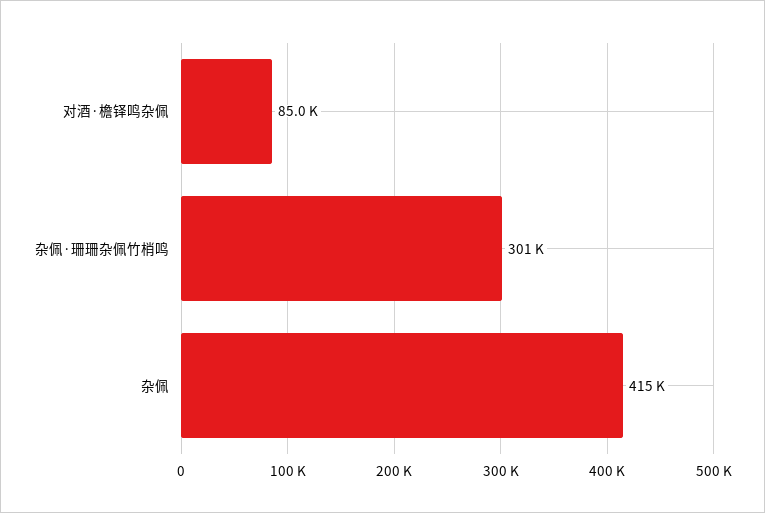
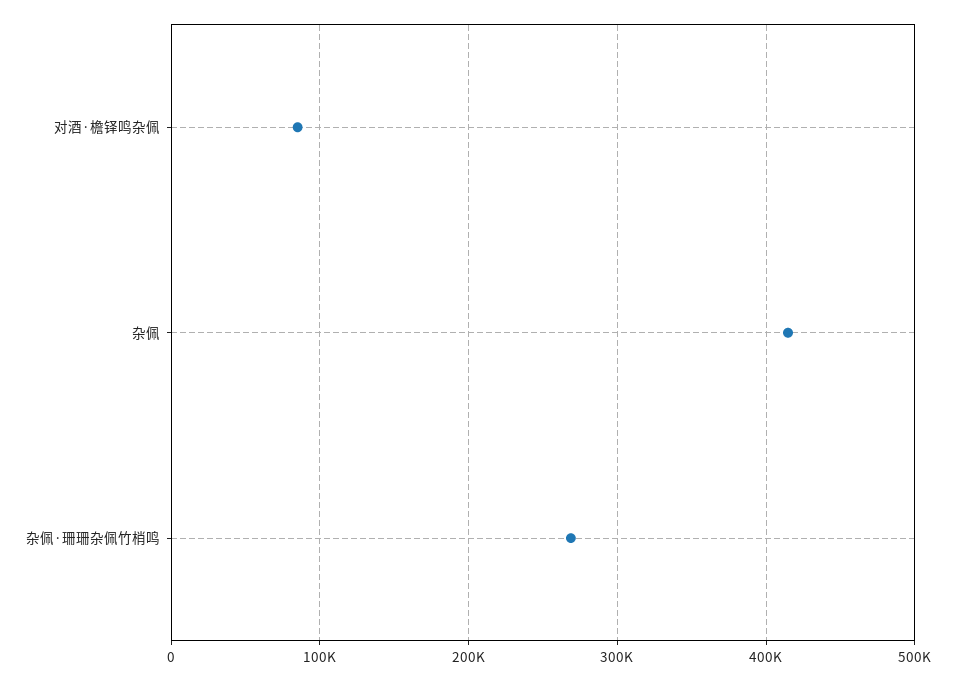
  {
    "对酒·檐铎鸣杂佩": 85000,
-   "杂佩·珊珊杂佩竹梢鸣": 301000,
+   "杂佩·珊珊杂佩竹梢鸣": 270000,
    "杂佩": 415000
  }

